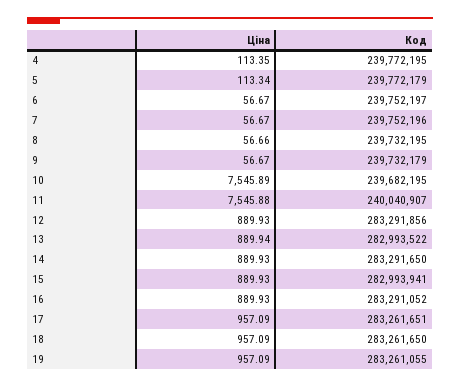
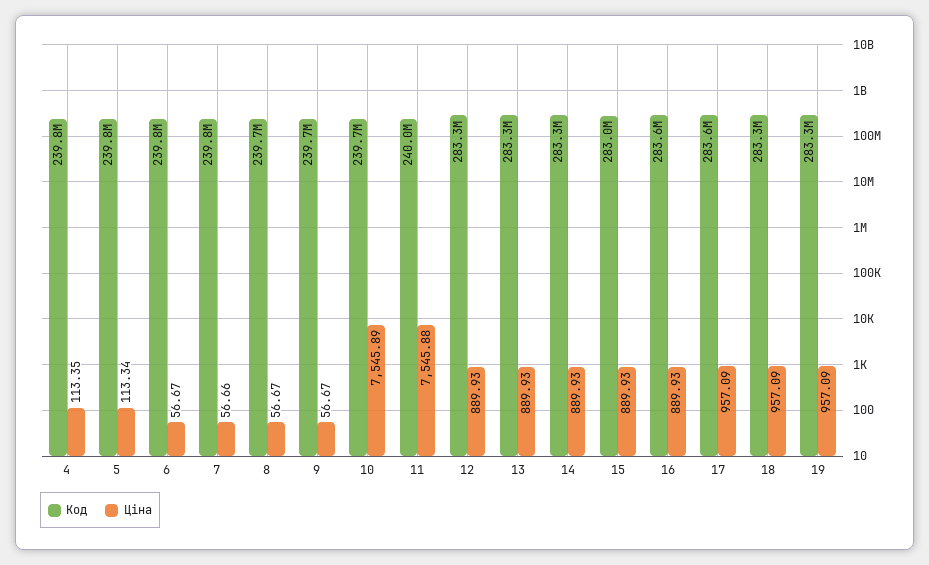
  {
    "Ціна": {
      "4": 113.35,
      "5": 113.34,
      "6": 56.67,
-     "7": 56.67,
+     "7": 56.66,
-     "8": 56.66,
+     "8": 56.67,
      "9": 56.67,
      "10": 7545.89,
      "11": 7545.88,
      "12": 889.93,
-     "13": 889.94,
+     "13": 889.93,
      "14": 889.93,
      "15": 889.93,
      "16": 889.93,
      "17": 957.09,
      "18": 957.09,
      "19": 957.09
    },
    "Код": {
      "4": 239772195,
      "5": 239772179,
      "6": 239752197,
      "7": 239752196,
      "8": 239732195,
      "9": 239732179,
      "10": 239682195,
      "11": 240040907,
      "12": 283291856,
-     "13": 282993522,
+     "13": 283300000,
      "14": 283291650,
      "15": 282993941,
-     "16": 283291052,
+     "16": 283600000,
-     "17": 283261651,
+     "17": 283600000,
      "18": 283261650,
      "19": 283261055
    }
  }

